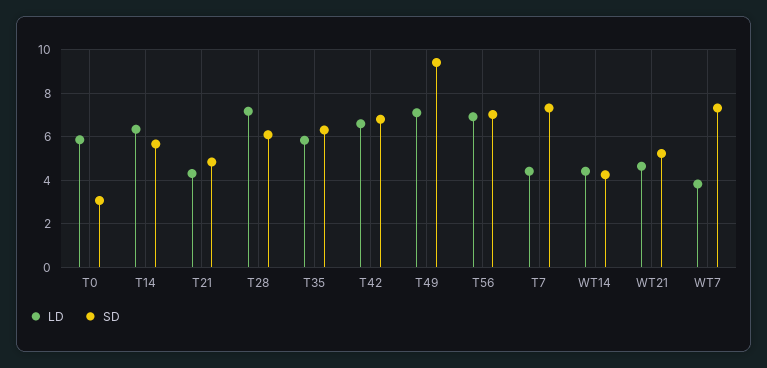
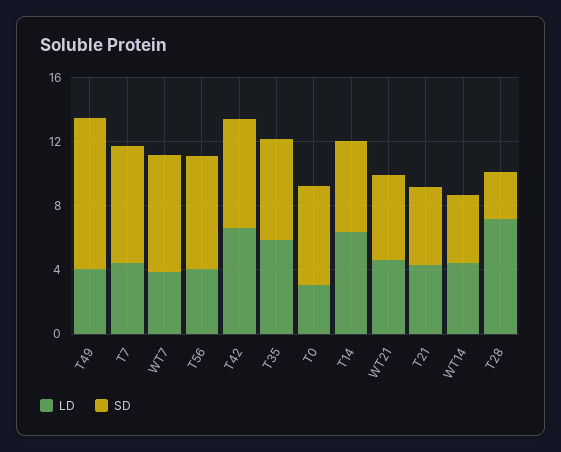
  {
    "LD": {
-     "T0": 6,
+     "T0": 3,
      "T14": 6.5,
      "T21": 4.5,
      "T28": 7,
      "T35": 6,
      "T42": 6.5,
-     "T49": 7,
+     "T49": 4,
-     "T56": 7,
+     "T56": 4,
      "T7": 4.5,
      "WT14": 4.5,
      "WT21": 4.5,
      "WT7": 4
    },
    "SD": {
-     "T0": 3,
+     "T0": 6,
      "T14": 5.5,
      "T21": 5,
-     "T28": 6,
+     "T28": 3,
      "T35": 6.5,
      "T42": 7,
      "T49": 9.5,
      "T56": 7,
      "T7": 7.5,
      "WT14": 4.5,
      "WT21": 5,
      "WT7": 7.5
    }
  }

